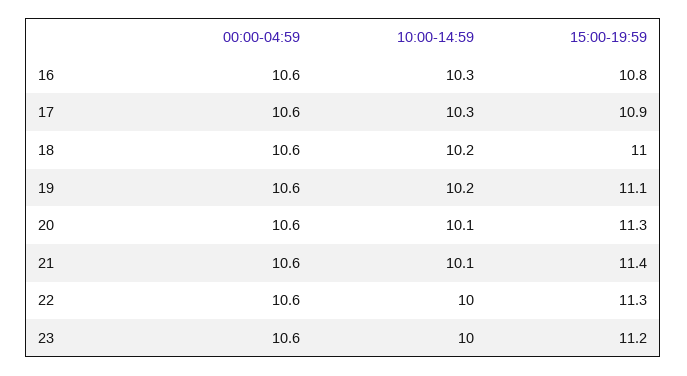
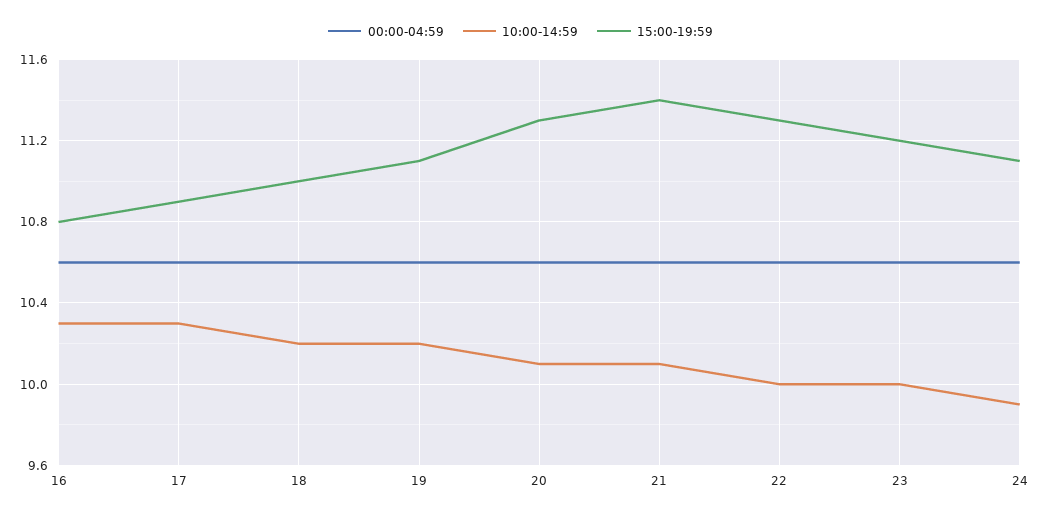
  {
    "00:00-04:59": {
      "16": 10.6,
      "17": 10.6,
      "18": 10.6,
      "19": 10.6,
      "20": 10.6,
      "21": 10.6,
      "22": 10.6,
-     "23": 10.6
+     "23": 10.6,
+     "24": 10.6
    },
    "10:00-14:59": {
      "16": 10.3,
      "17": 10.3,
      "18": 10.2,
      "19": 10.2,
      "20": 10.1,
      "21": 10.1,
      "22": 10,
-     "23": 10
+     "23": 10,
+     "24": 9.9
    },
    "15:00-19:59": {
      "16": 10.8,
      "17": 10.9,
      "18": 11,
      "19": 11.1,
      "20": 11.3,
      "21": 11.4,
      "22": 11.3,
-     "23": 11.2
+     "23": 11.2,
+     "24": 11.1
    }
  }

